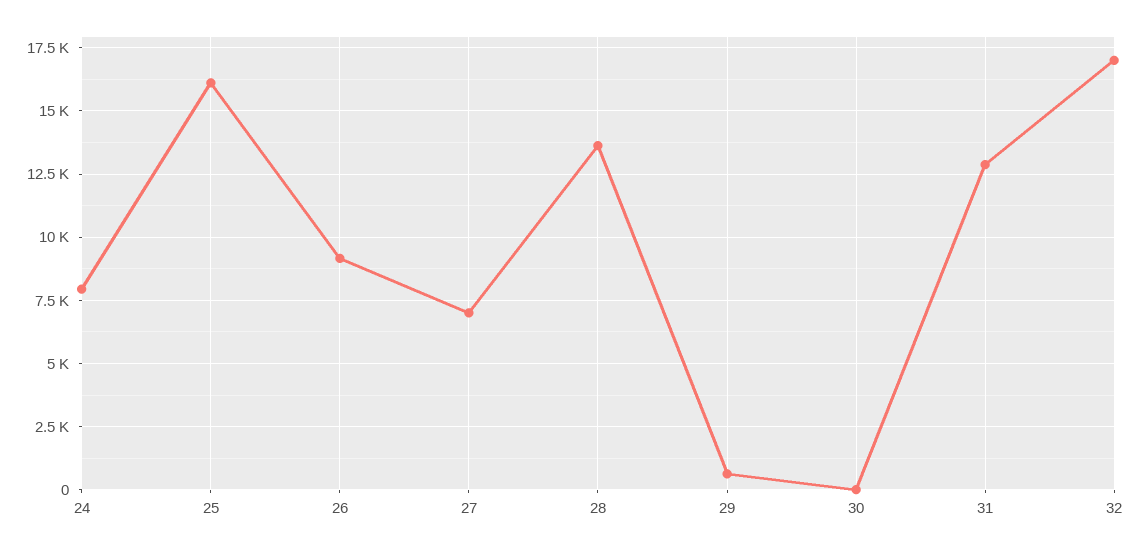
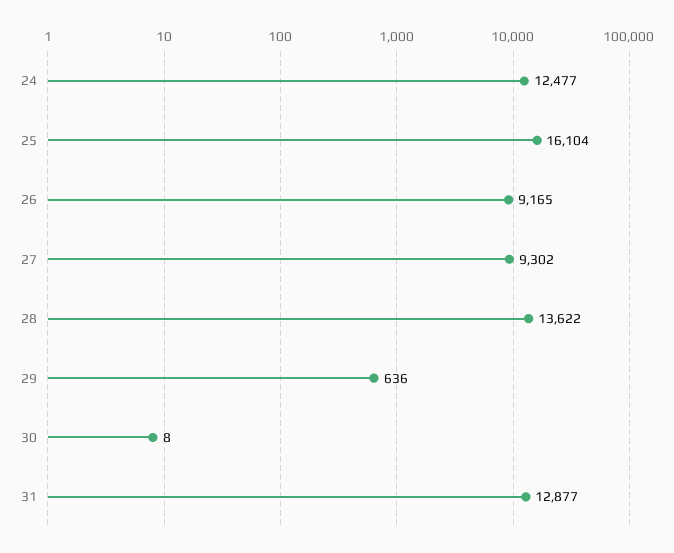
  {
-   "24": 8000,
+   "24": 12477,
    "25": 16104,
    "26": 9165,
-   "27": 7000,
+   "27": 9302,
    "28": 13622,
    "29": 636,
    "30": 8,
-   "31": 12877,
+   "31": 12877
-   "32": 17000
  }

